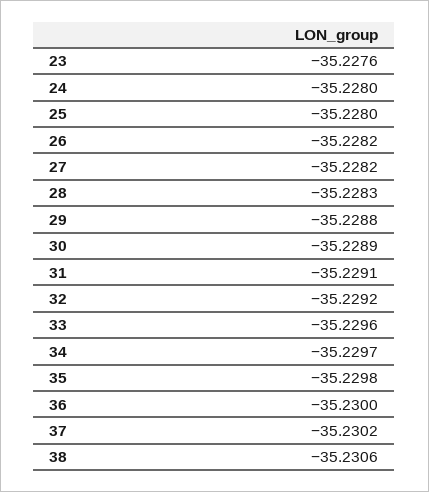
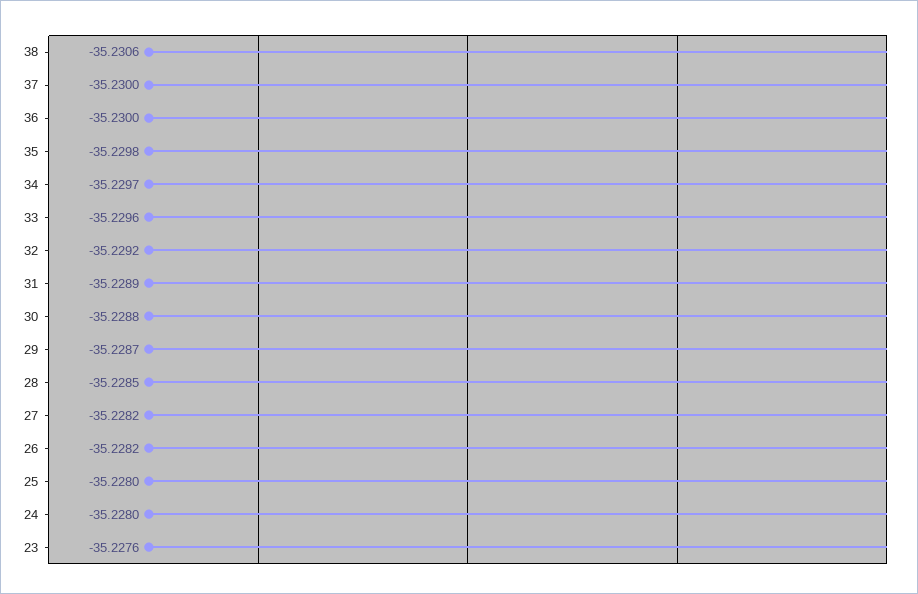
  {
    "23": -35.2276,
    "24": -35.228,
    "25": -35.228,
    "26": -35.2282,
    "27": -35.2282,
-   "28": -35.2283,
+   "28": -35.2285,
-   "29": -35.2288,
+   "29": -35.2287,
-   "30": -35.2289,
+   "30": -35.2288,
-   "31": -35.2291,
+   "31": -35.2289,
    "32": -35.2292,
    "33": -35.2296,
    "34": -35.2297,
    "35": -35.2298,
    "36": -35.23,
-   "37": -35.2302,
+   "37": -35.23,
    "38": -35.2306
  }

